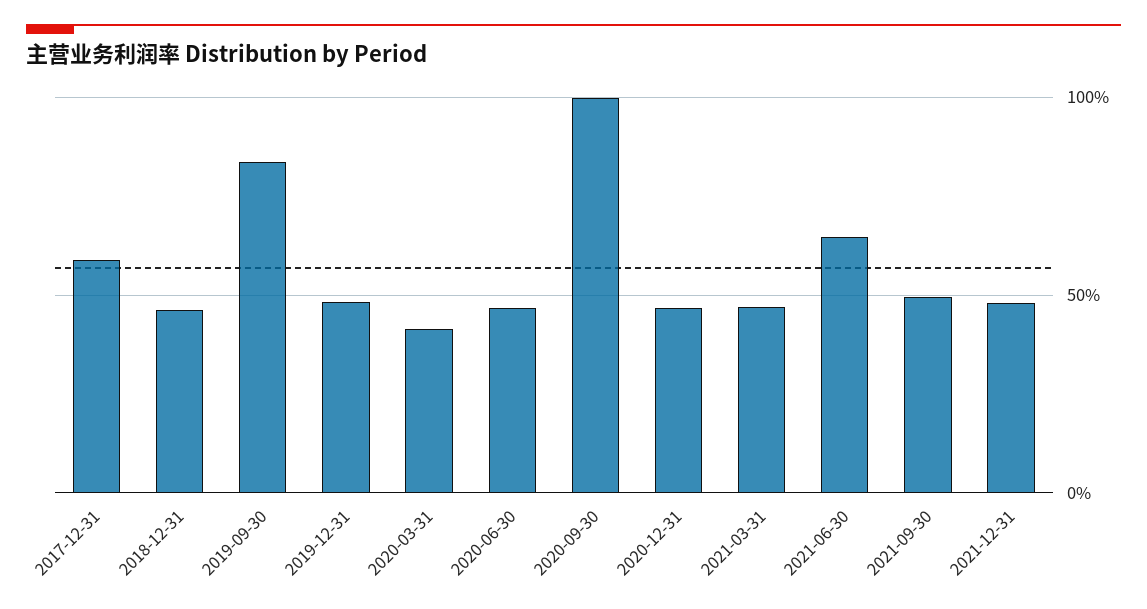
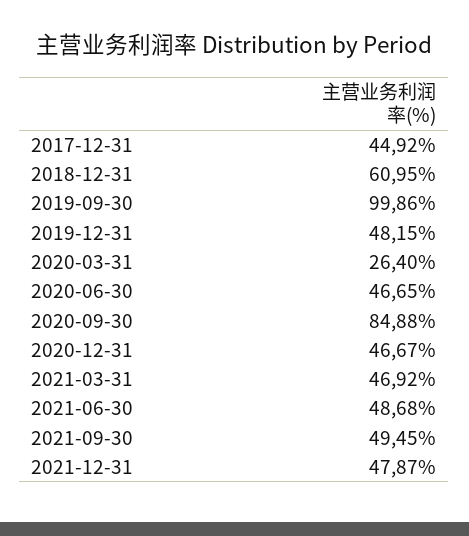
  {
-   "2017-12-31": 60,
+   "2017-12-31": 44.92,
-   "2018-12-31": 45,
+   "2018-12-31": 60.95,
-   "2019-09-30": 85,
+   "2019-09-30": 99.86,
    "2019-12-31": 48.15,
-   "2020-03-31": 40,
+   "2020-03-31": 26.4,
    "2020-06-30": 46.65,
-   "2020-09-30": 100,
+   "2020-09-30": 84.88,
    "2020-12-31": 46.67,
    "2021-03-31": 46.92,
-   "2021-06-30": 65,
+   "2021-06-30": 48.68,
    "2021-09-30": 49.45,
    "2021-12-31": 47.87
  }

